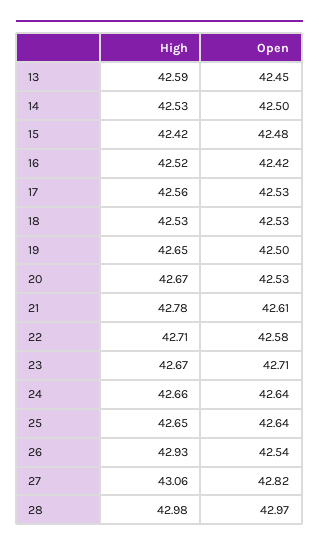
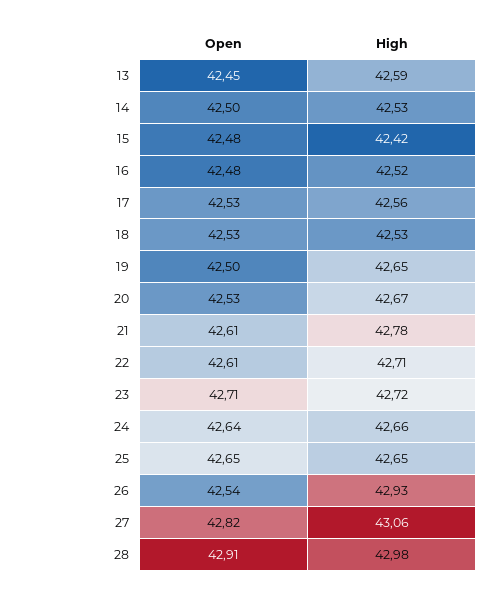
  {
    "High": {
      "13": 42.59,
      "14": 42.53,
      "15": 42.42,
      "16": 42.52,
      "17": 42.56,
      "18": 42.53,
      "19": 42.65,
      "20": 42.67,
      "21": 42.78,
      "22": 42.71,
-     "23": 42.67,
+     "23": 42.72,
      "24": 42.66,
      "25": 42.65,
      "26": 42.93,
      "27": 43.06,
      "28": 42.98
    },
    "Open": {
      "13": 42.45,
      "14": 42.5,
      "15": 42.48,
-     "16": 42.42,
+     "16": 42.48,
      "17": 42.53,
      "18": 42.53,
      "19": 42.5,
      "20": 42.53,
      "21": 42.61,
-     "22": 42.58,
+     "22": 42.61,
      "23": 42.71,
      "24": 42.64,
-     "25": 42.64,
+     "25": 42.65,
      "26": 42.54,
      "27": 42.82,
-     "28": 42.97
+     "28": 42.91
    }
  }

